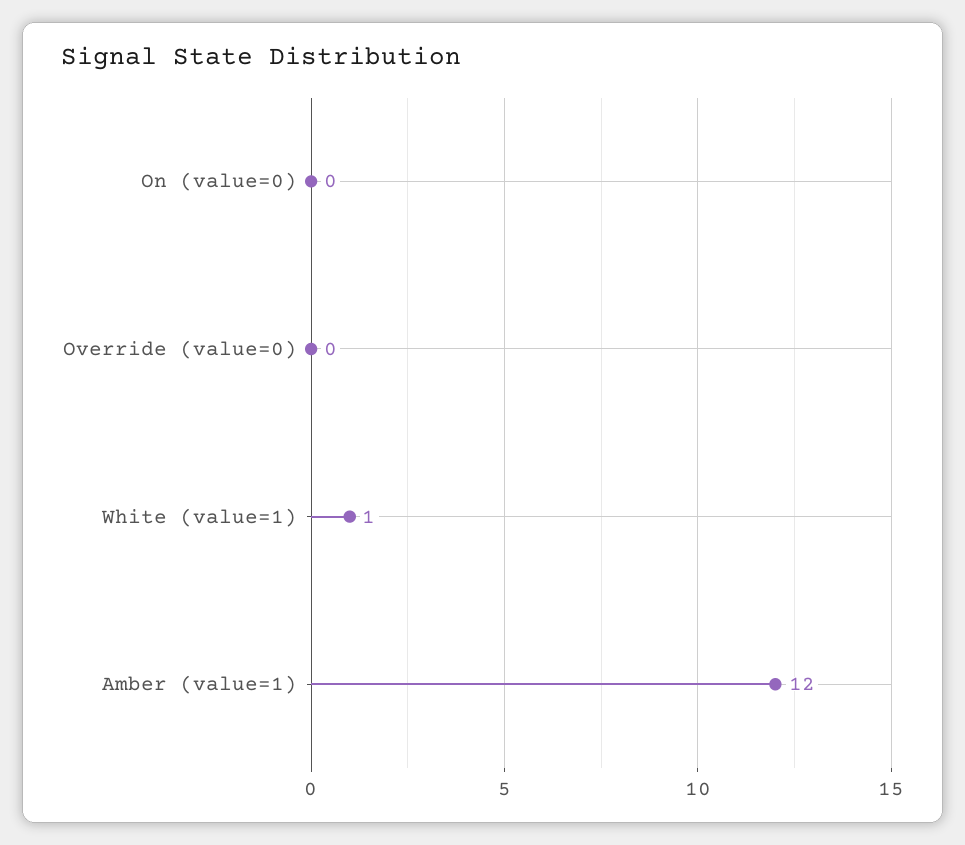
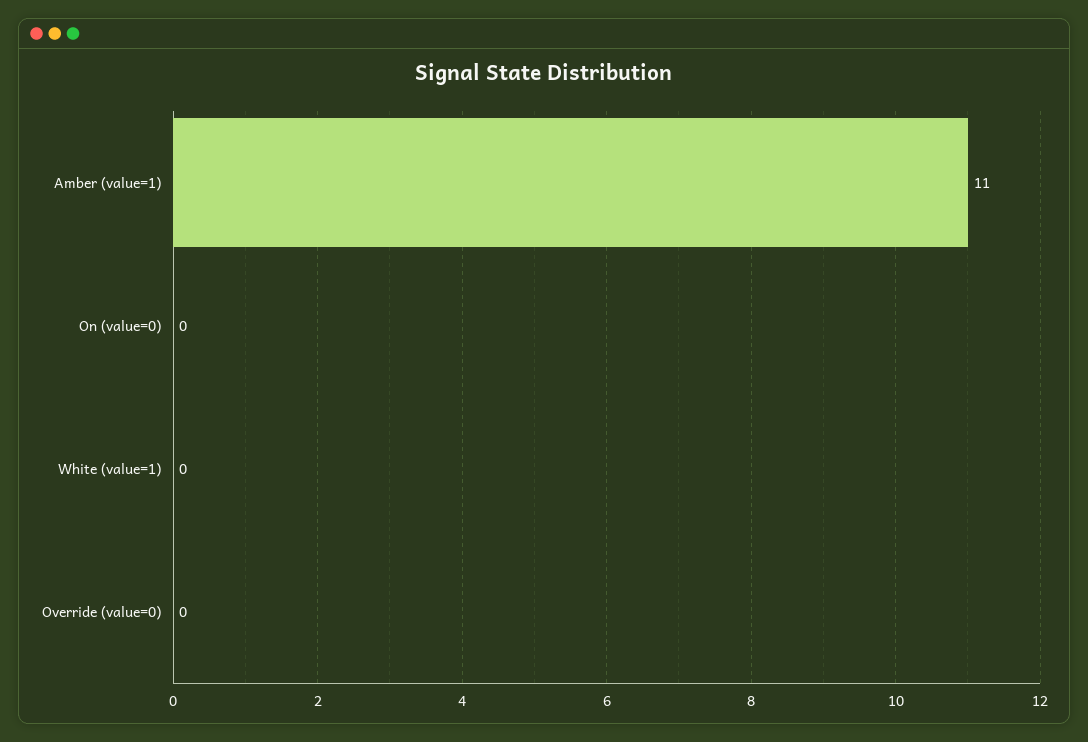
  {
    "On (value=0)": 0,
    "Override (value=0)": 0,
-   "White (value=1)": 1,
+   "White (value=1)": 0,
-   "Amber (value=1)": 12
+   "Amber (value=1)": 11
  }

